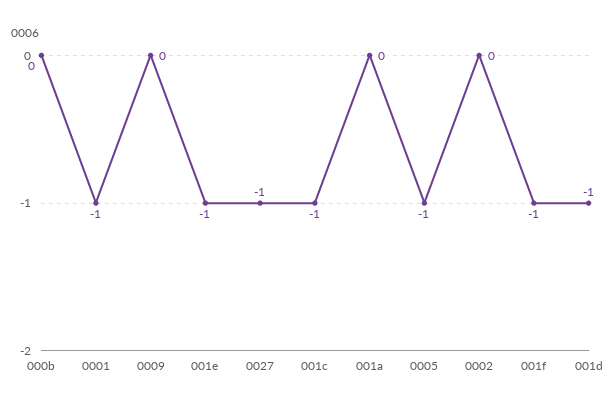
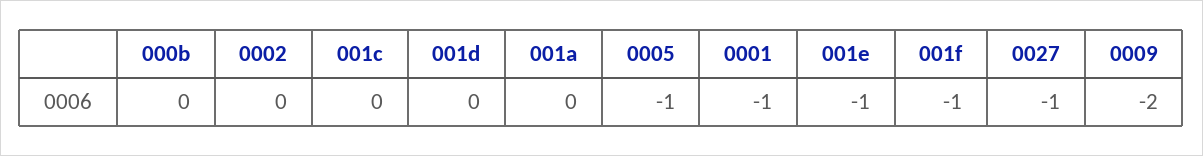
  {
    "000b": 0,
    "0001": -1,
-   "0009": 0,
+   "0009": -2,
    "001e": -1,
    "0027": -1,
-   "001c": -1,
+   "001c": 0,
    "001a": 0,
    "0005": -1,
    "0002": 0,
    "001f": -1,
-   "001d": -1
+   "001d": 0
  }

